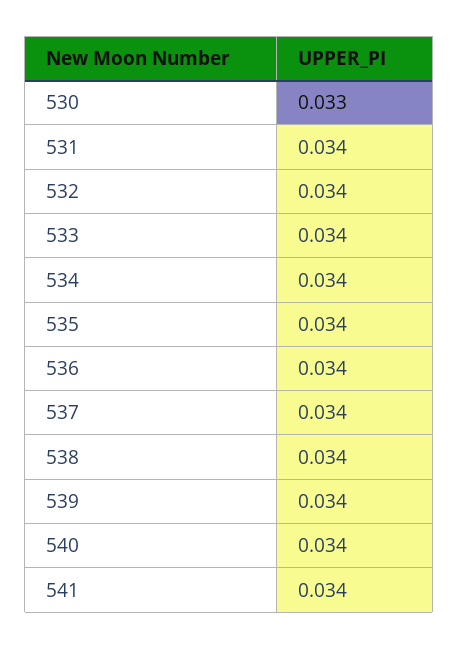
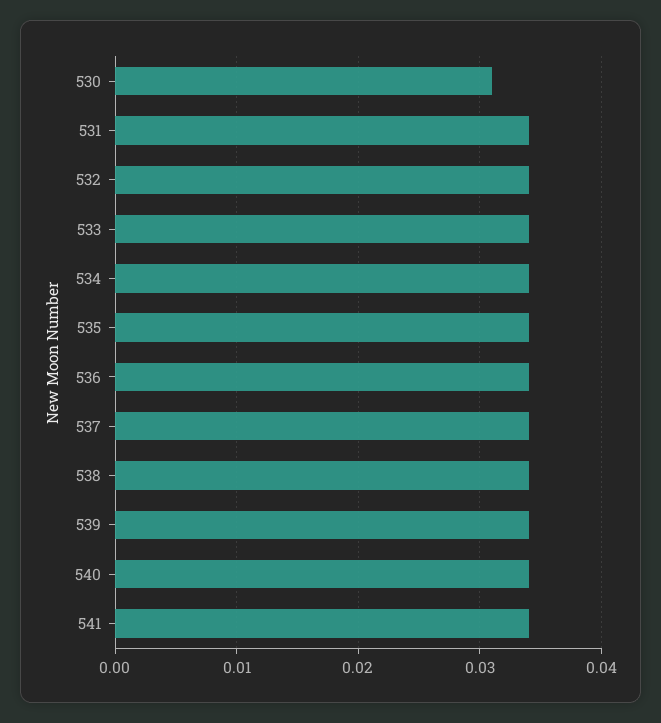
  {
-   "530": 0.033,
+   "530": 0.031,
    "531": 0.034,
    "532": 0.034,
    "533": 0.034,
    "534": 0.034,
    "535": 0.034,
    "536": 0.034,
    "537": 0.034,
    "538": 0.034,
    "539": 0.034,
    "540": 0.034,
    "541": 0.034
  }

